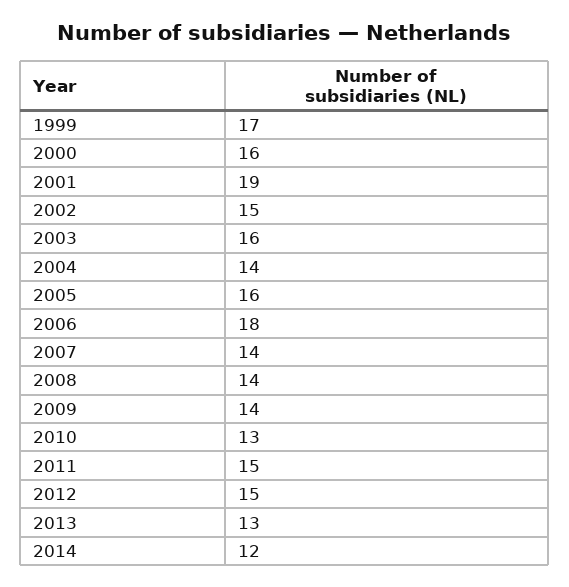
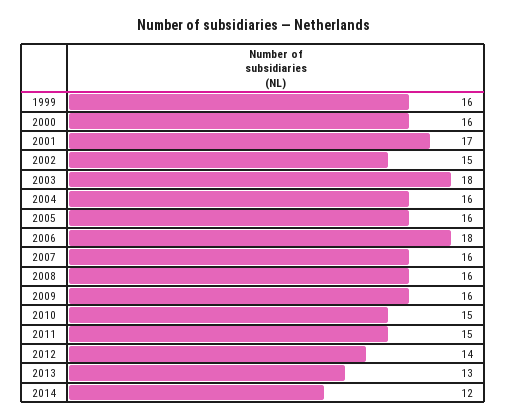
  {
-   "1999": 17,
+   "1999": 16,
    "2000": 16,
-   "2001": 19,
+   "2001": 17,
    "2002": 15,
-   "2003": 16,
+   "2003": 18,
-   "2004": 14,
+   "2004": 16,
    "2005": 16,
    "2006": 18,
-   "2007": 14,
+   "2007": 16,
-   "2008": 14,
+   "2008": 16,
-   "2009": 14,
+   "2009": 16,
-   "2010": 13,
+   "2010": 15,
    "2011": 15,
-   "2012": 15,
+   "2012": 14,
    "2013": 13,
    "2014": 12
  }

